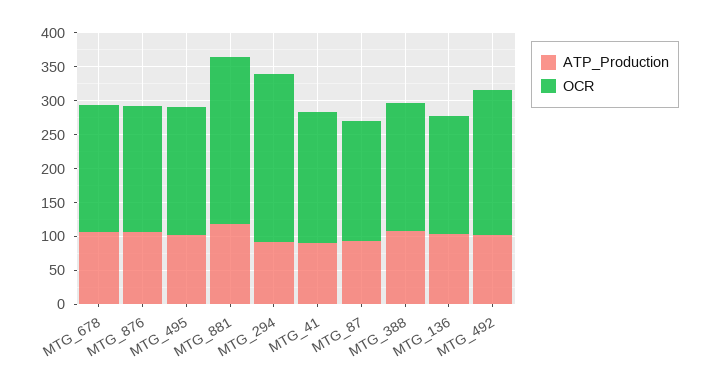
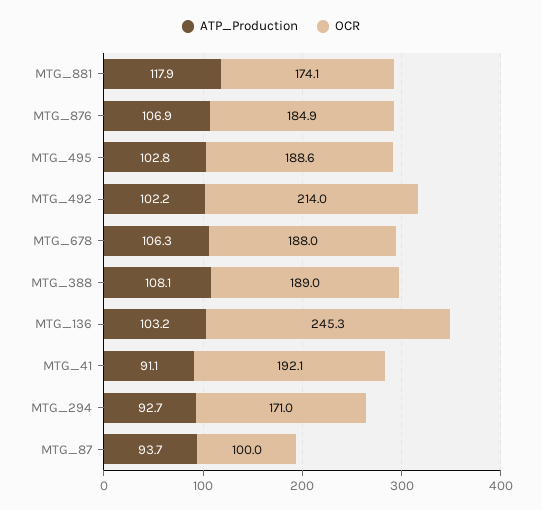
  {
    "ATP_Production": {
      "MTG_678": 106.3,
      "MTG_876": 106.9,
      "MTG_495": 102.8,
      "MTG_881": 117.9,
      "MTG_294": 92.7,
      "MTG_41": 91.1,
      "MTG_87": 93.7,
      "MTG_388": 108.1,
      "MTG_136": 103.2,
      "MTG_492": 102.2
    },
    "OCR": {
      "MTG_678": 188,
      "MTG_876": 184.9,
      "MTG_495": 188.6,
-     "MTG_881": 250,
+     "MTG_881": 174.1,
-     "MTG_294": 250,
+     "MTG_294": 171,
      "MTG_41": 192.1,
-     "MTG_87": 175,
+     "MTG_87": 100,
      "MTG_388": 189,
-     "MTG_136": 175,
+     "MTG_136": 245.3,
      "MTG_492": 214
    }
  }

